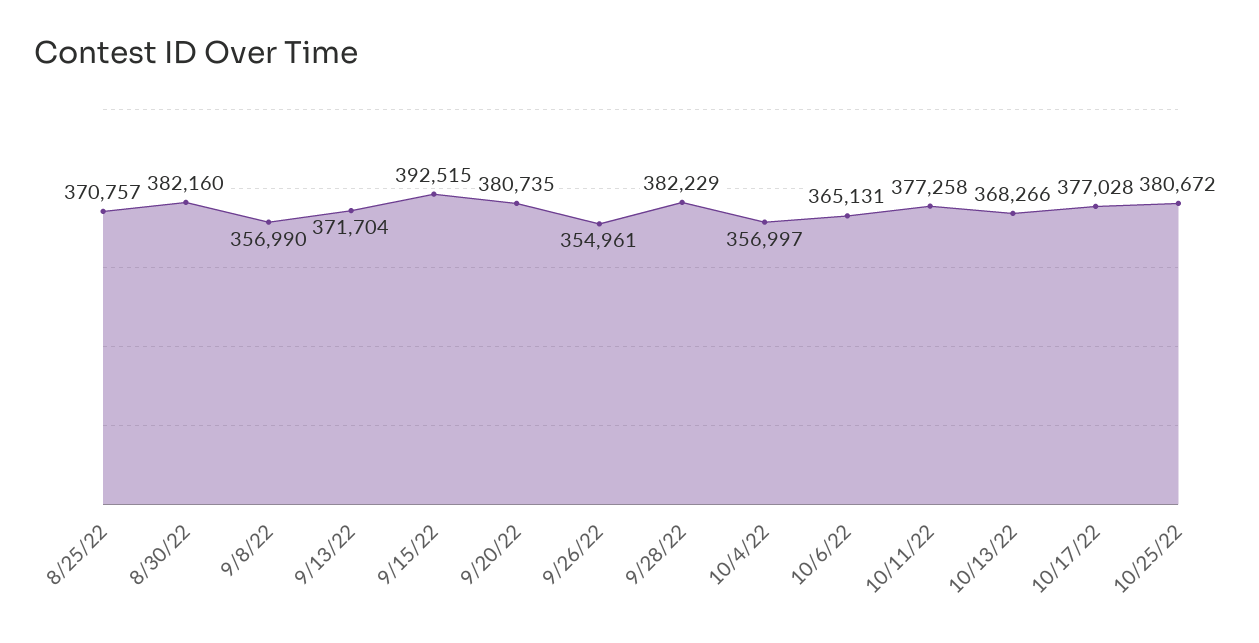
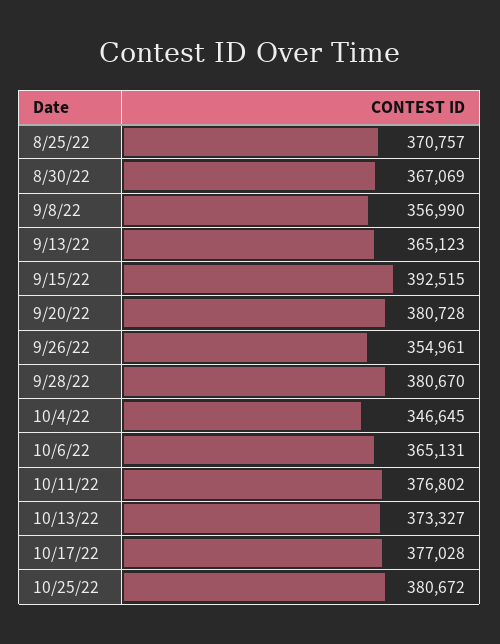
  {
    "8/25/22": 370757,
-   "8/30/22": 382160,
+   "8/30/22": 367069,
    "9/8/22": 356990,
-   "9/13/22": 371704,
+   "9/13/22": 365123,
    "9/15/22": 392515,
-   "9/20/22": 380735,
+   "9/20/22": 380728,
    "9/26/22": 354961,
-   "9/28/22": 382229,
+   "9/28/22": 380670,
-   "10/4/22": 356997,
+   "10/4/22": 346645,
    "10/6/22": 365131,
-   "10/11/22": 377258,
+   "10/11/22": 376802,
-   "10/13/22": 368266,
+   "10/13/22": 373327,
    "10/17/22": 377028,
    "10/25/22": 380672
  }

